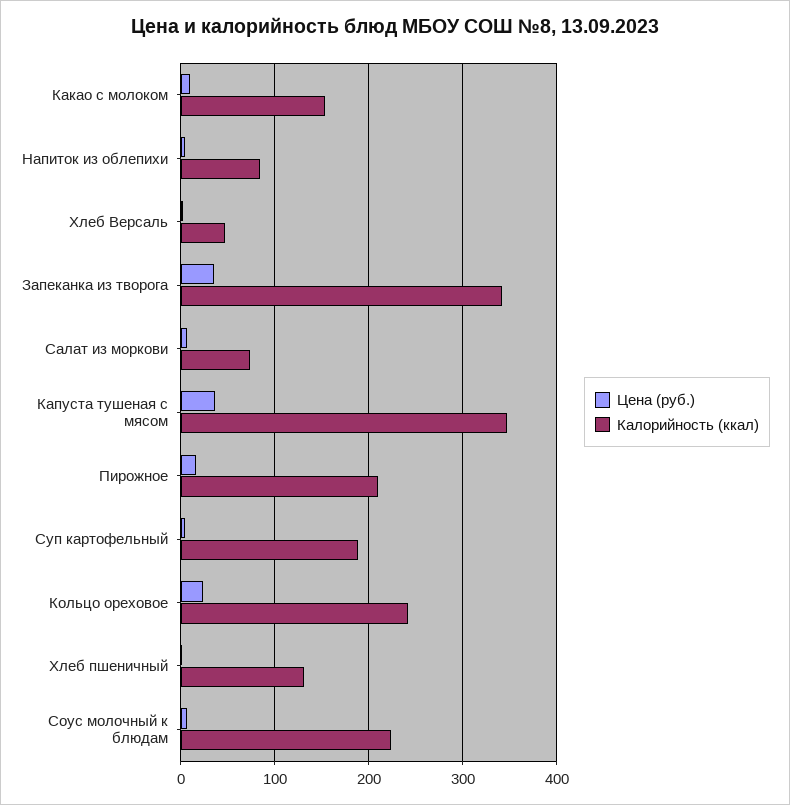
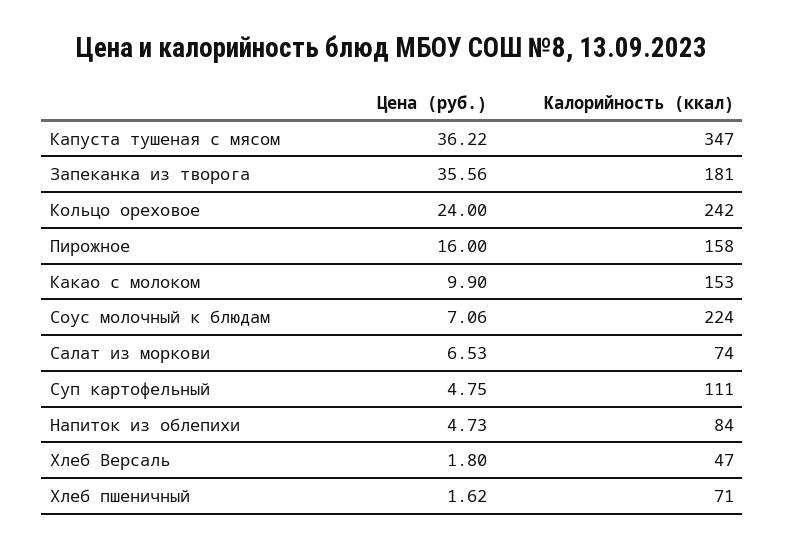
  {
    "Цена (руб.)": {
      "Какао с молоком": 9.9,
      "Напиток из облепихи": 4.73,
      "Хлеб Версаль": 1.8,
      "Запеканка из творога": 35.56,
      "Салат из моркови": 6.53,
      "Капуста тушеная с мясом": 36.22,
      "Пирожное": 16,
      "Суп картофельный": 4.75,
      "Кольцо ореховое": 24,
      "Хлеб пшеничный": 1.62,
      "Соус молочный к блюдам": 7.06
    },
    "Калорийность (ккал)": {
      "Какао с молоком": 153,
      "Напиток из облепихи": 84,
      "Хлеб Версаль": 47,
-     "Запеканка из творога": 340,
+     "Запеканка из творога": 181,
      "Салат из моркови": 74,
      "Капуста тушеная с мясом": 347,
-     "Пирожное": 210,
+     "Пирожное": 158,
-     "Суп картофельный": 190,
+     "Суп картофельный": 111,
      "Кольцо ореховое": 242,
-     "Хлеб пшеничный": 130,
+     "Хлеб пшеничный": 71,
      "Соус молочный к блюдам": 224
    }
  }

